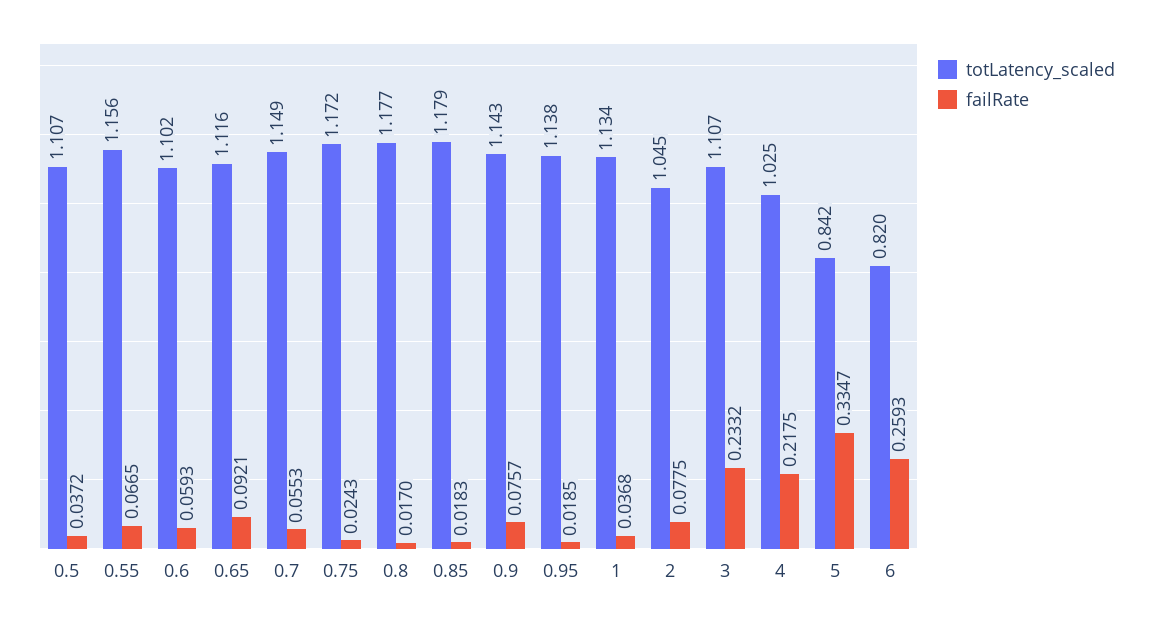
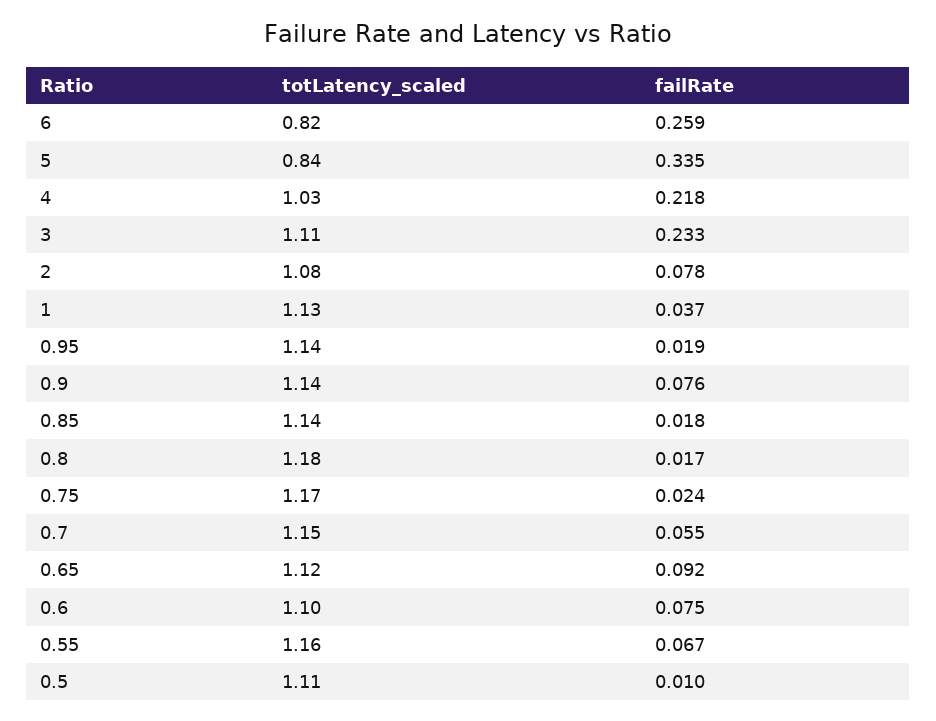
  {
    "totLatency_scaled": {
      "0.5": 1.107,
      "0.55": 1.156,
      "0.6": 1.102,
      "0.65": 1.116,
      "0.7": 1.149,
      "0.75": 1.172,
      "0.8": 1.177,
-     "0.85": 1.179,
+     "0.85": 1.14,
      "0.9": 1.143,
      "0.95": 1.138,
      "1": 1.134,
-     "2": 1.045,
+     "2": 1.08,
      "3": 1.107,
      "4": 1.025,
      "5": 0.842,
      "6": 0.82
    },
    "failRate": {
-     "0.5": 0.0372,
+     "0.5": 0.01,
      "0.55": 0.0665,
-     "0.6": 0.0593,
+     "0.6": 0.075,
      "0.65": 0.0921,
      "0.7": 0.0553,
      "0.75": 0.0243,
      "0.8": 0.017,
      "0.85": 0.0183,
      "0.9": 0.0757,
      "0.95": 0.0185,
      "1": 0.0368,
      "2": 0.0775,
      "3": 0.2332,
      "4": 0.2175,
      "5": 0.3347,
      "6": 0.2593
    }
  }

